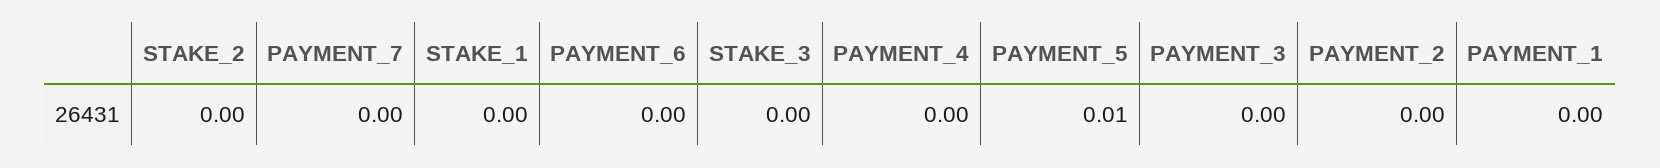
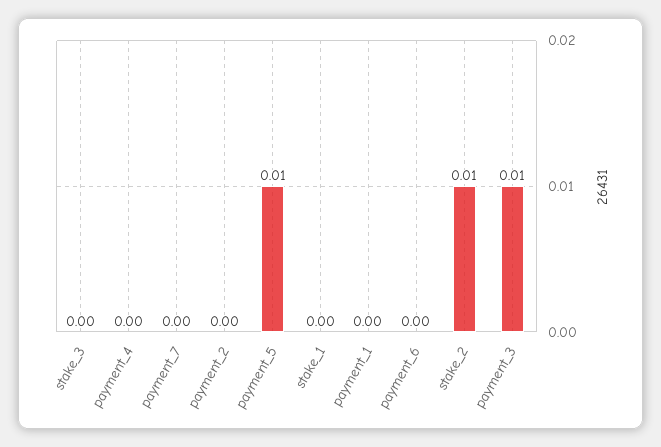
  {
-   "STAKE_2": 0,
+   "STAKE_2": 0.01,
    "PAYMENT_7": 0,
    "STAKE_1": 0,
    "PAYMENT_6": 0,
    "STAKE_3": 0,
    "PAYMENT_4": 0,
    "PAYMENT_5": 0.01,
-   "PAYMENT_3": 0,
+   "PAYMENT_3": 0.01,
    "PAYMENT_2": 0,
    "PAYMENT_1": 0
  }

